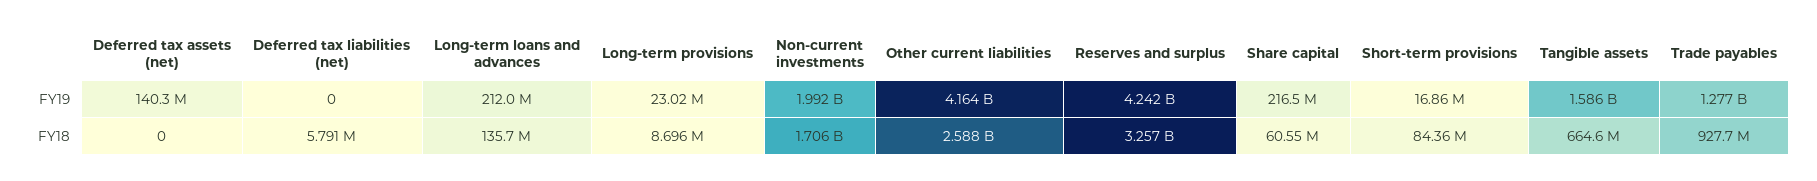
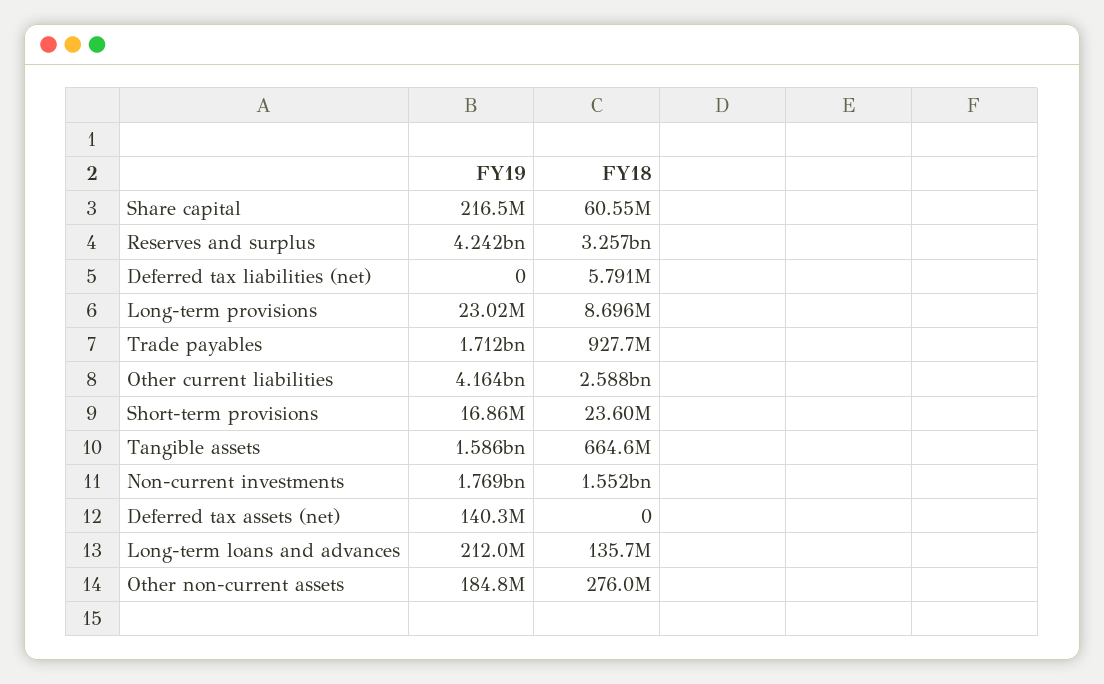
  {
    "Deferred tax assets (net)": {
      "FY19": 140300000,
      "FY18": 0
    },
    "Deferred tax liabilities (net)": {
      "FY19": 0,
      "FY18": 5791000
    },
    "Long-term loans and advances": {
      "FY19": 212000000,
      "FY18": 135700000
    },
    "Long-term provisions": {
      "FY19": 23020000,
      "FY18": 8696000
    },
    "Non-current investments": {
-     "FY19": 1992000000,
+     "FY19": 1769000000,
-     "FY18": 1706000000
+     "FY18": 1552000000
    },
    "Other current liabilities": {
      "FY19": 4164000000,
      "FY18": 2588000000
    },
    "Reserves and surplus": {
      "FY19": 4242000000,
      "FY18": 3257000000
    },
    "Share capital": {
      "FY19": 216500000,
      "FY18": 60550000
    },
    "Short-term provisions": {
      "FY19": 16860000,
-     "FY18": 84360000
+     "FY18": 23600000
    },
    "Tangible assets": {
      "FY19": 1586000000,
      "FY18": 664600000
    },
    "Trade payables": {
-     "FY19": 1277000000,
+     "FY19": 1712000000,
      "FY18": 927700000
-   }
+   },
+   "Other non-current assets": {
+     "FY19": 184800000,
+     "FY18": 276000000
+   }
  }

